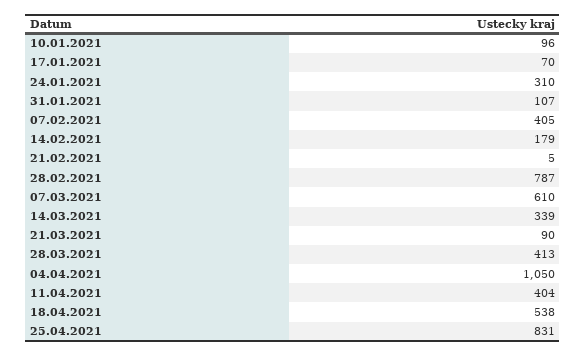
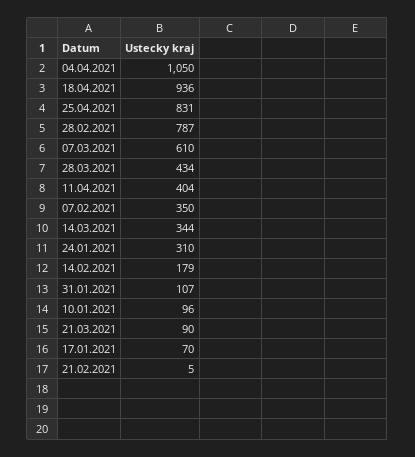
  {
    "10.01.2021": 96,
    "17.01.2021": 70,
    "24.01.2021": 310,
    "31.01.2021": 107,
-   "07.02.2021": 405,
+   "07.02.2021": 350,
    "14.02.2021": 179,
    "21.02.2021": 5,
    "28.02.2021": 787,
    "07.03.2021": 610,
-   "14.03.2021": 339,
+   "14.03.2021": 344,
    "21.03.2021": 90,
-   "28.03.2021": 413,
+   "28.03.2021": 434,
    "04.04.2021": 1050,
    "11.04.2021": 404,
-   "18.04.2021": 538,
+   "18.04.2021": 936,
    "25.04.2021": 831
  }

